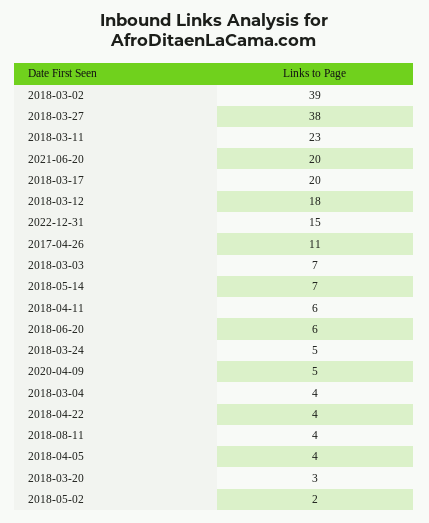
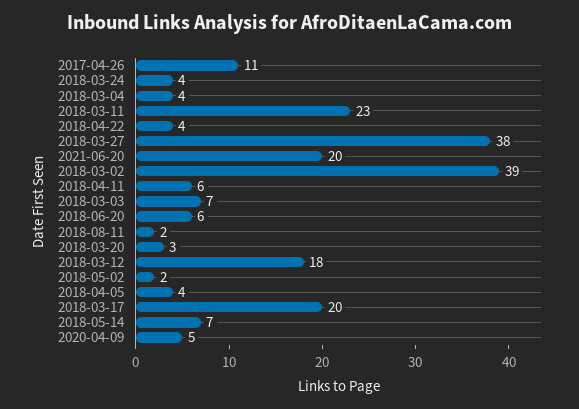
  {
    "2018-03-02": 39,
    "2018-03-27": 38,
    "2018-03-11": 23,
    "2021-06-20": 20,
    "2018-03-17": 20,
    "2018-03-12": 18,
-   "2022-12-31": 15,
    "2017-04-26": 11,
    "2018-03-03": 7,
    "2018-05-14": 7,
    "2018-04-11": 6,
    "2018-06-20": 6,
-   "2018-03-24": 5,
+   "2018-03-24": 4,
    "2020-04-09": 5,
    "2018-03-04": 4,
    "2018-04-22": 4,
-   "2018-08-11": 4,
+   "2018-08-11": 2,
    "2018-04-05": 4,
    "2018-03-20": 3,
    "2018-05-02": 2
  }

